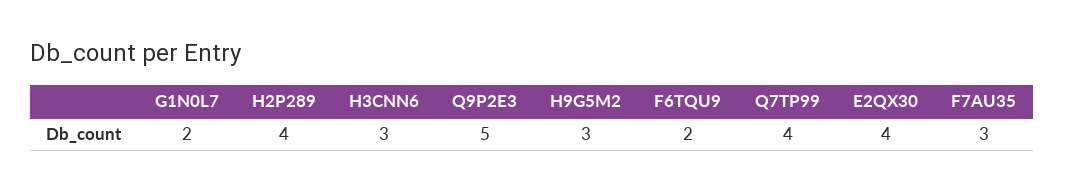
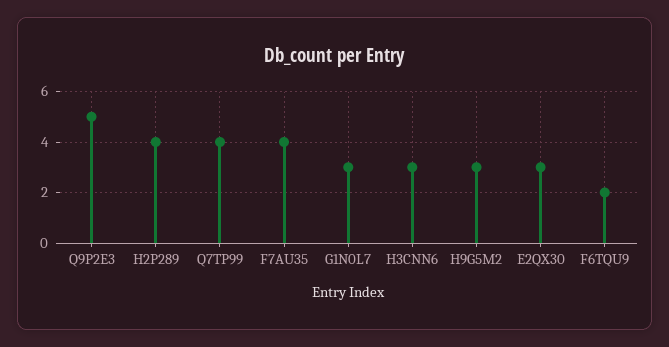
  {
-   "G1N0L7": 2,
+   "G1N0L7": 3,
    "H2P289": 4,
    "H3CNN6": 3,
    "Q9P2E3": 5,
    "H9G5M2": 3,
    "F6TQU9": 2,
    "Q7TP99": 4,
-   "E2QX30": 4,
+   "E2QX30": 3,
-   "F7AU35": 3
+   "F7AU35": 4
  }

